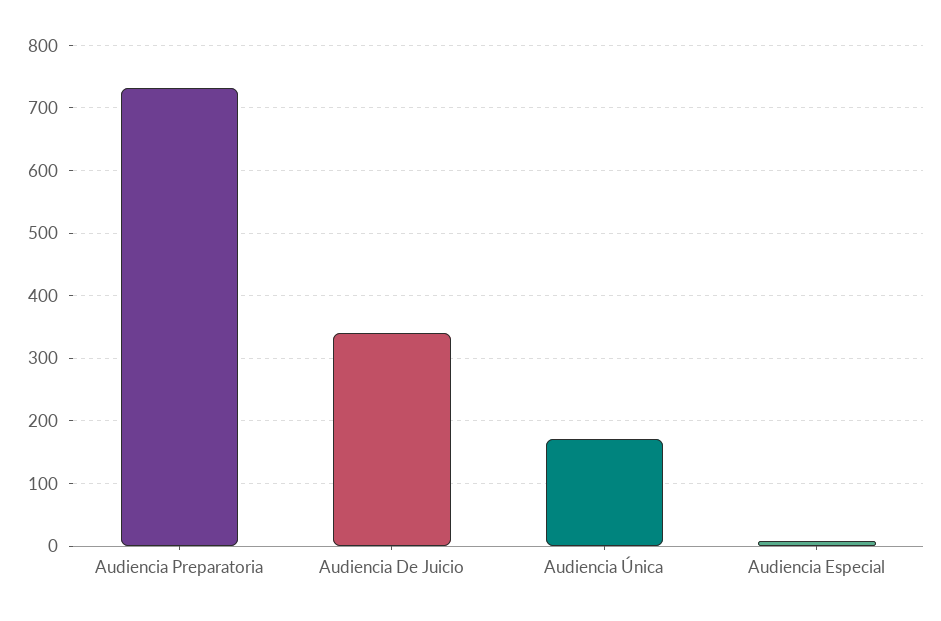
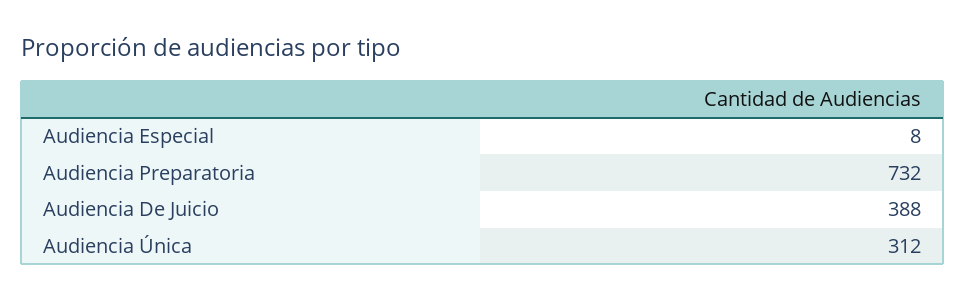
  {
    "Audiencia Preparatoria": 732,
-   "Audiencia De Juicio": 340,
+   "Audiencia De Juicio": 388,
-   "Audiencia Única": 170,
+   "Audiencia Única": 312,
    "Audiencia Especial": 8
  }

